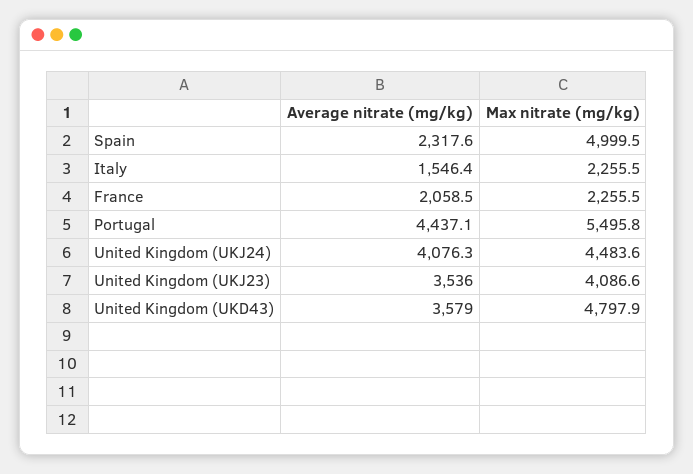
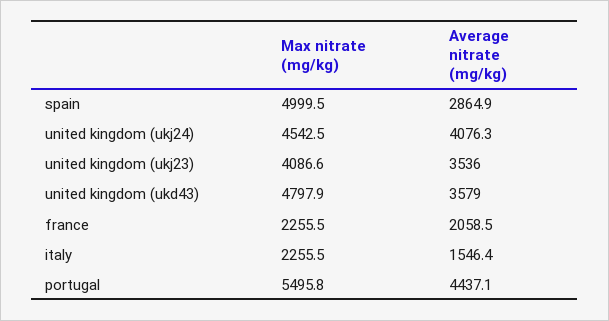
  {
    "Average nitrate (mg/kg)": {
-     "Spain": 2317.6,
+     "Spain": 2864.9,
      "Italy": 1546.4,
      "France": 2058.5,
      "Portugal": 4437.1,
      "United Kingdom (UKJ24)": 4076.3,
      "United Kingdom (UKJ23)": 3536,
      "United Kingdom (UKD43)": 3579
    },
    "Max nitrate (mg/kg)": {
      "Spain": 4999.5,
      "Italy": 2255.5,
      "France": 2255.5,
      "Portugal": 5495.8,
-     "United Kingdom (UKJ24)": 4483.6,
+     "United Kingdom (UKJ24)": 4542.5,
      "United Kingdom (UKJ23)": 4086.6,
      "United Kingdom (UKD43)": 4797.9
    }
  }

